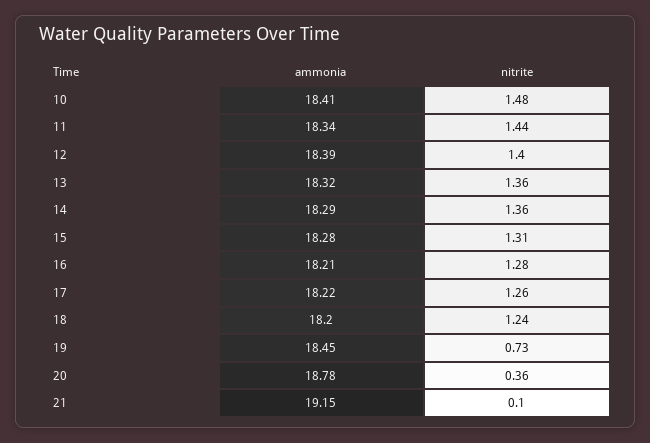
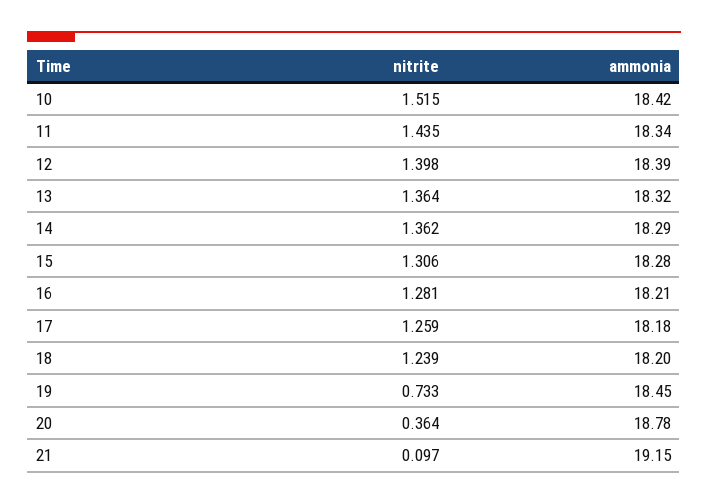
  {
    "ammonia": {
-     "10": 18.41,
+     "10": 18.42,
      "11": 18.34,
      "12": 18.39,
      "13": 18.32,
      "14": 18.29,
      "15": 18.28,
      "16": 18.21,
-     "17": 18.22,
+     "17": 18.18,
      "18": 18.2,
      "19": 18.45,
      "20": 18.78,
      "21": 19.15
    },
    "nitrite": {
-     "10": 1.48,
+     "10": 1.515,
      "11": 1.435,
      "12": 1.398,
      "13": 1.364,
      "14": 1.362,
      "15": 1.306,
      "16": 1.281,
      "17": 1.259,
      "18": 1.239,
      "19": 0.733,
      "20": 0.364,
      "21": 0.097
    }
  }

